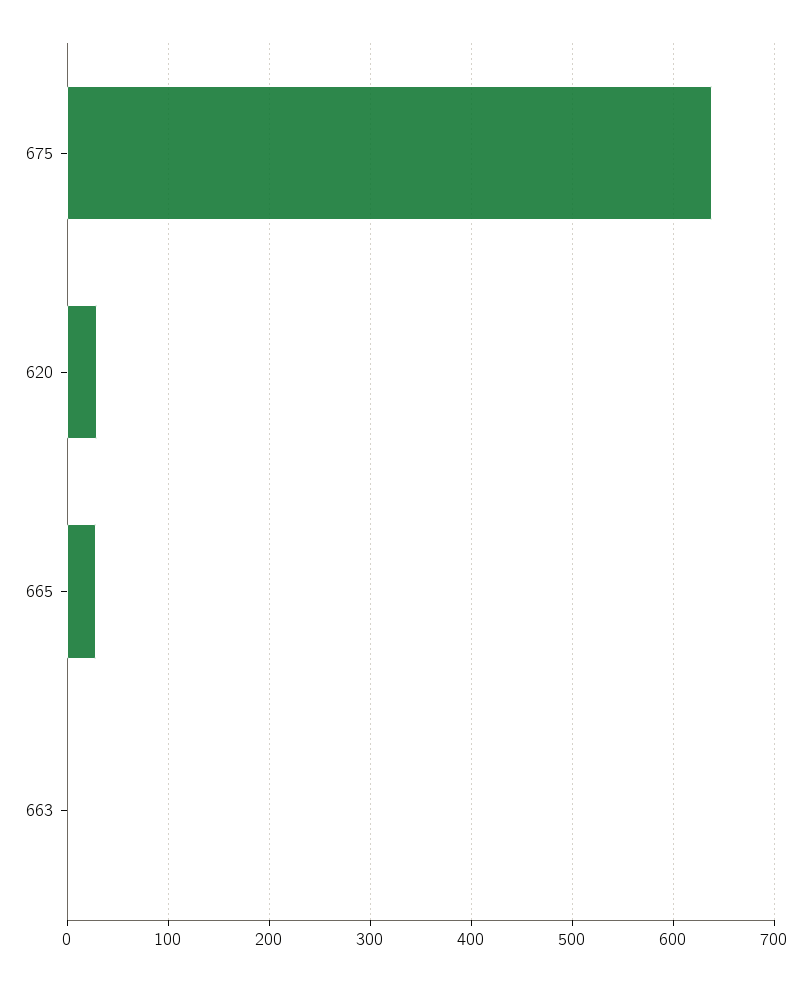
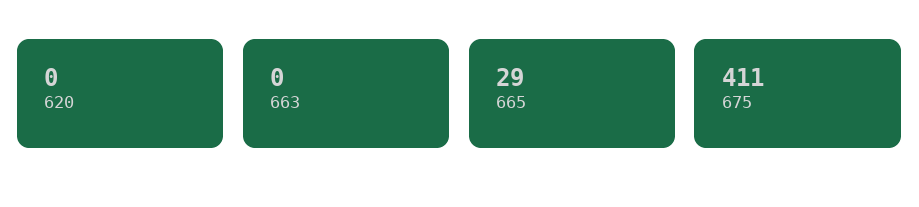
  {
-   "675": 640,
+   "675": 411,
-   "620": 30,
+   "620": 0,
    "665": 29,
    "663": 0
  }

